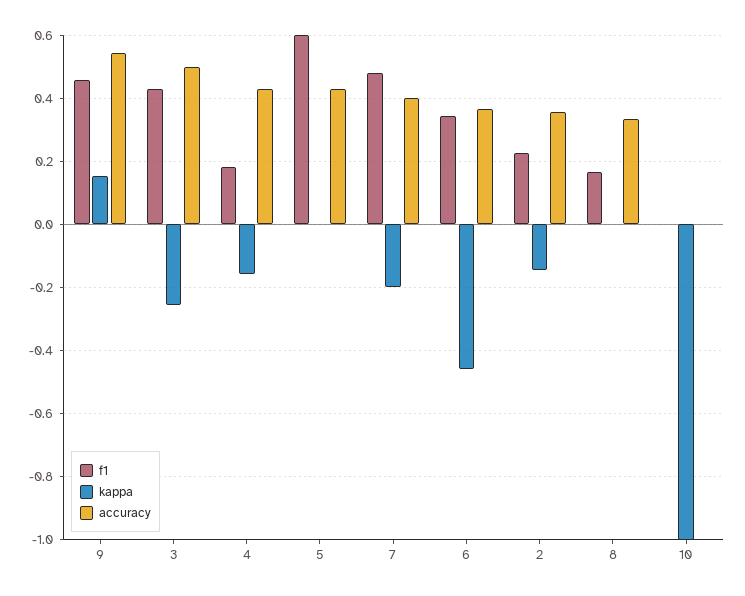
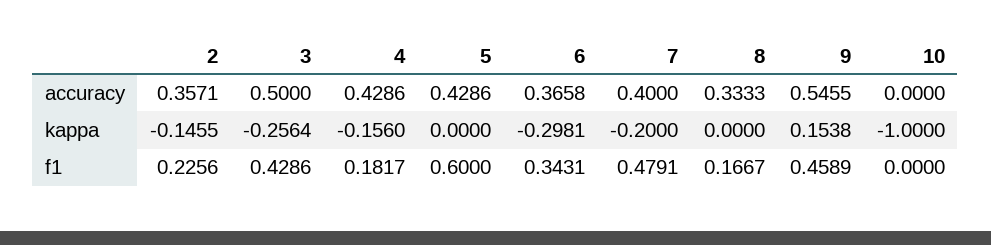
  {
    "f1": {
      "9": 0.4589,
      "3": 0.4286,
      "4": 0.1817,
      "5": 0.6,
      "7": 0.4791,
      "6": 0.3431,
      "2": 0.2256,
      "8": 0.1667,
      "10": 0
    },
    "kappa": {
      "9": 0.1538,
      "3": -0.2564,
      "4": -0.156,
      "5": 0,
      "7": -0.2,
-     "6": -0.46,
+     "6": -0.2981,
      "2": -0.1455,
      "8": 0,
      "10": -1
    },
    "accuracy": {
      "9": 0.5455,
      "3": 0.5,
      "4": 0.4286,
      "5": 0.4286,
      "7": 0.4,
      "6": 0.3658,
      "2": 0.3571,
      "8": 0.3333,
      "10": 0
    }
  }

